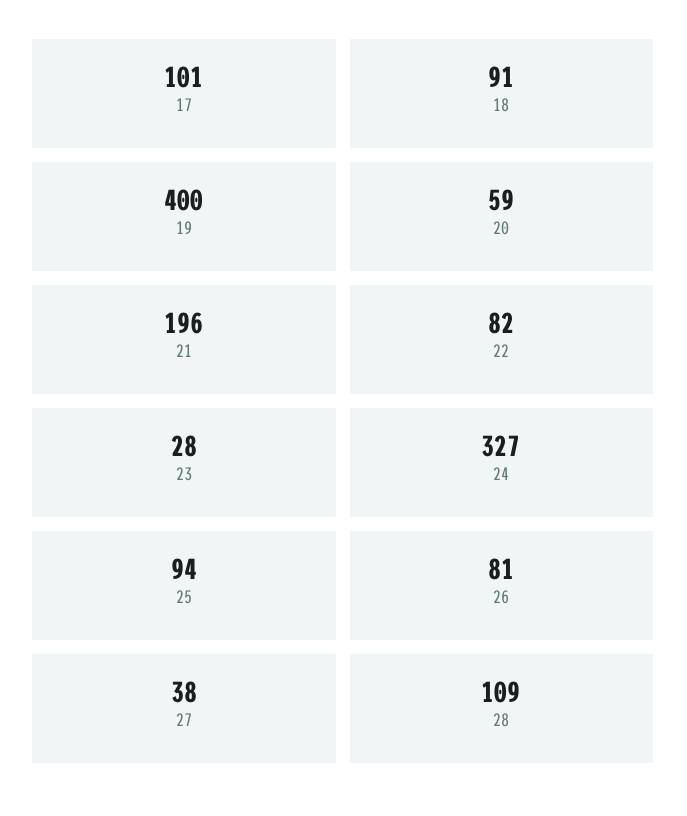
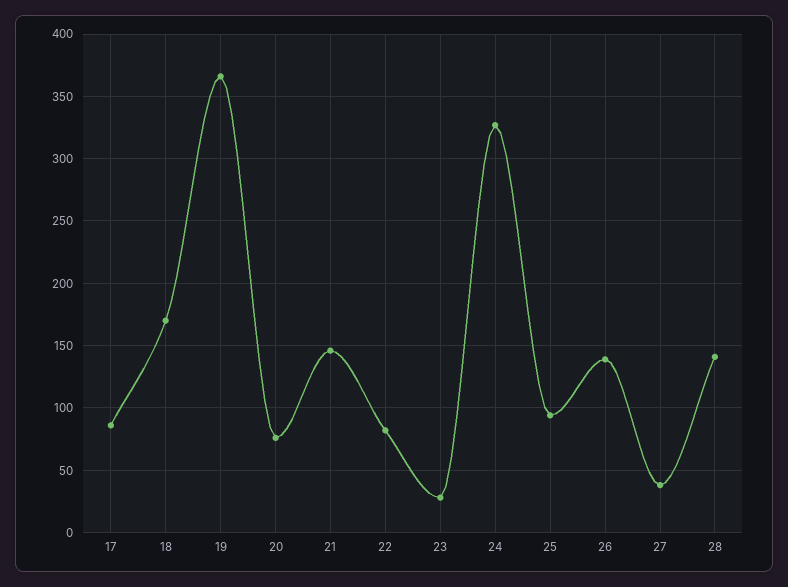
  {
-   "17": 101,
+   "17": 85,
-   "18": 91,
+   "18": 170,
-   "19": 400,
+   "19": 365,
-   "20": 59,
+   "20": 75,
-   "21": 196,
+   "21": 145,
    "22": 82,
    "23": 28,
    "24": 327,
    "25": 94,
-   "26": 81,
+   "26": 140,
    "27": 38,
-   "28": 109
+   "28": 140
  }

